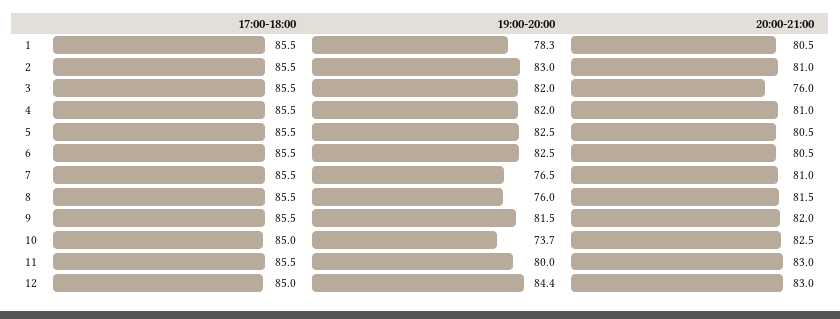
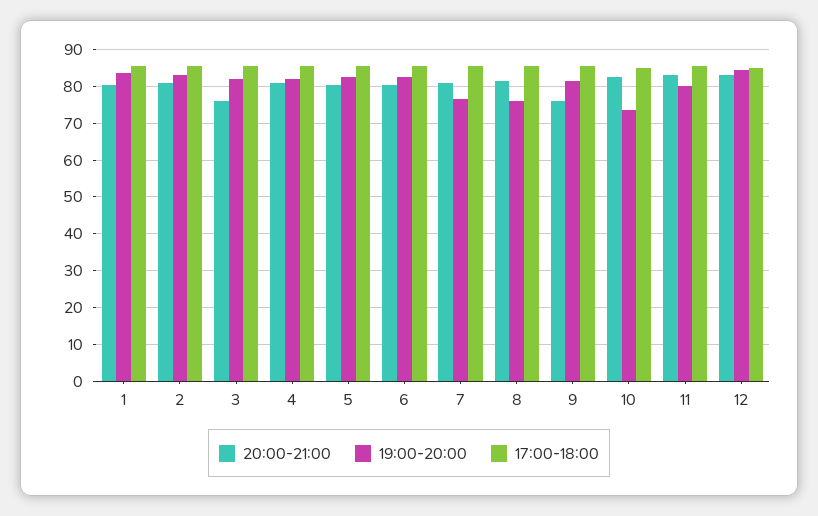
  {
    "17:00-18:00": {
      "1": 85.5,
      "2": 85.5,
      "3": 85.5,
      "4": 85.5,
      "5": 85.5,
      "6": 85.5,
      "7": 85.5,
      "8": 85.5,
      "9": 85.5,
      "10": 85,
      "11": 85.5,
      "12": 85
    },
    "19:00-20:00": {
-     "1": 78.3,
+     "1": 84,
      "2": 83,
      "3": 82,
      "4": 82,
      "5": 82.5,
      "6": 82.5,
      "7": 76.5,
      "8": 76,
      "9": 81.5,
      "10": 73.7,
      "11": 80,
      "12": 84.4
    },
    "20:00-21:00": {
      "1": 80.5,
      "2": 81,
      "3": 76,
      "4": 81,
      "5": 80.5,
      "6": 80.5,
      "7": 81,
      "8": 81.5,
-     "9": 82,
+     "9": 76,
      "10": 82.5,
      "11": 83,
      "12": 83
    }
  }

